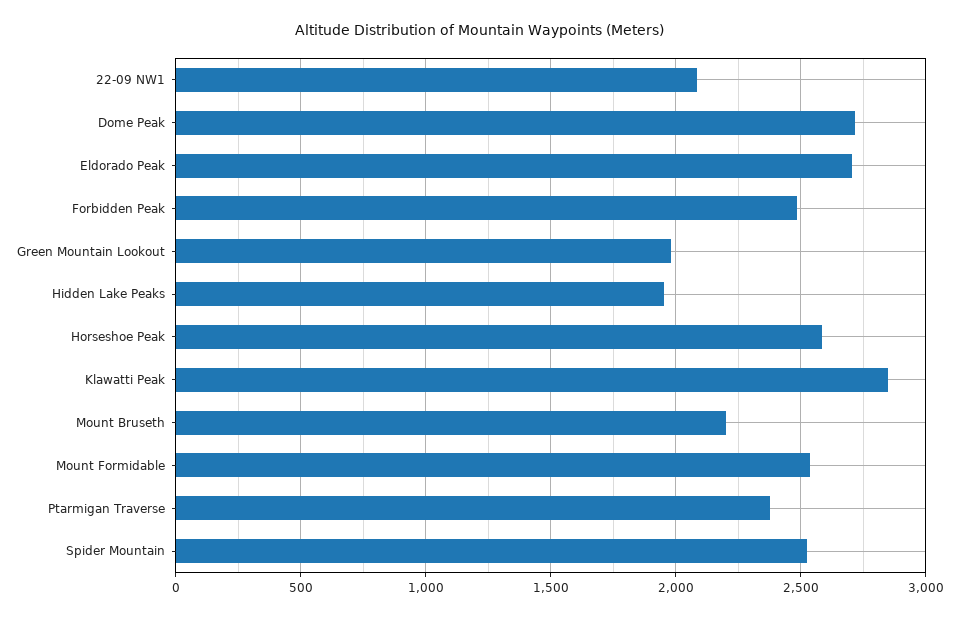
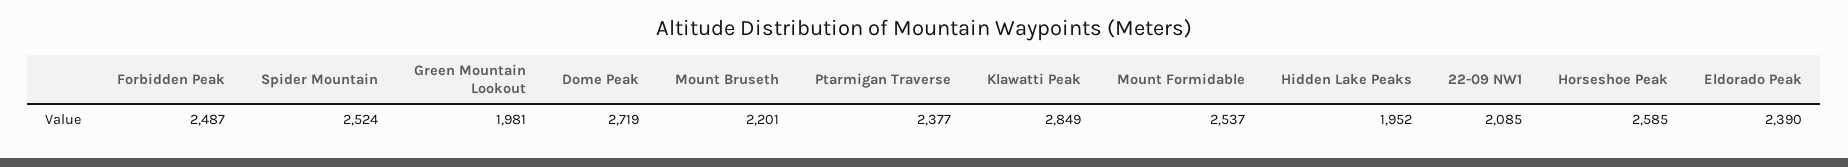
  {
    "22-09 NW1": 2085,
    "Dome Peak": 2719,
-   "Eldorado Peak": 2700,
+   "Eldorado Peak": 2390,
    "Forbidden Peak": 2487,
    "Green Mountain Lookout": 1981,
    "Hidden Lake Peaks": 1952,
    "Horseshoe Peak": 2585,
    "Klawatti Peak": 2849,
    "Mount Bruseth": 2201,
    "Mount Formidable": 2537,
    "Ptarmigan Traverse": 2377,
    "Spider Mountain": 2524
  }

